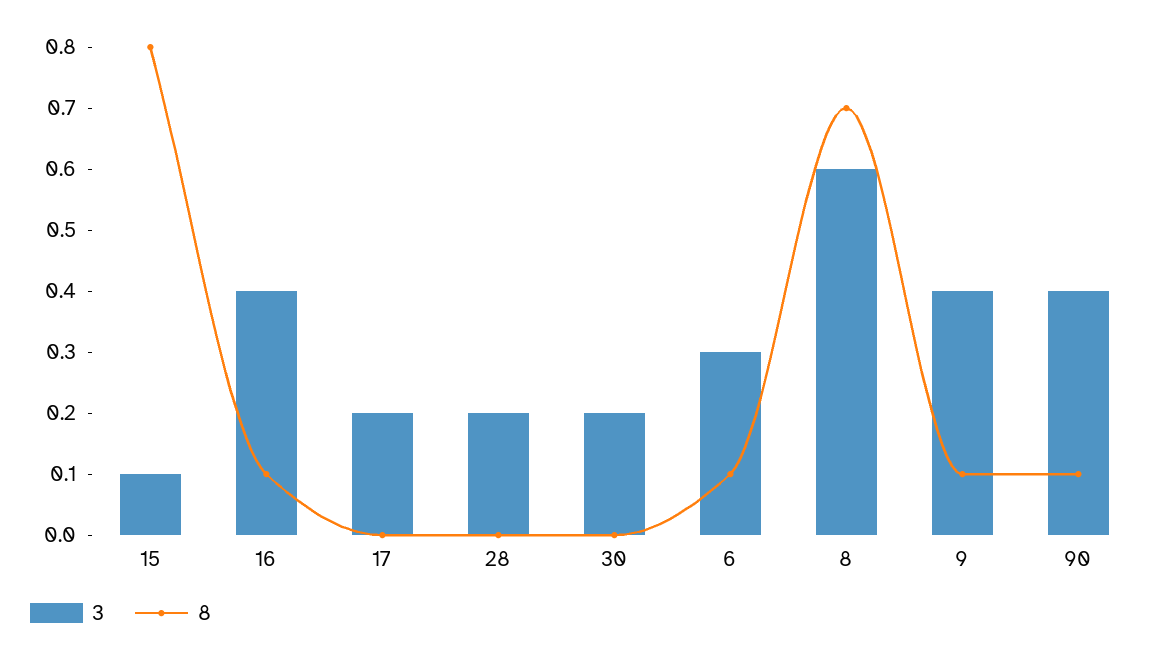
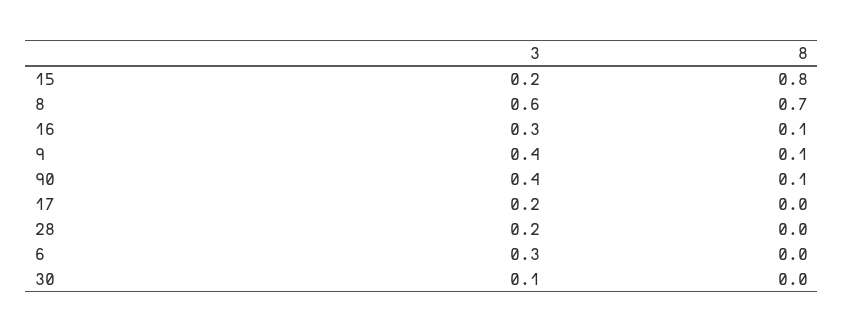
  {
    "3": {
-     "15": 0.1,
+     "15": 0.2,
-     "16": 0.4,
+     "16": 0.3,
      "17": 0.2,
      "28": 0.2,
-     "30": 0.2,
+     "30": 0.1,
      "6": 0.3,
      "8": 0.6,
      "9": 0.4,
      "90": 0.4
    },
    "8": {
      "15": 0.8,
      "16": 0.1,
      "17": 0,
      "28": 0,
      "30": 0,
-     "6": 0.1,
+     "6": 0,
      "8": 0.7,
      "9": 0.1,
      "90": 0.1
    }
  }

